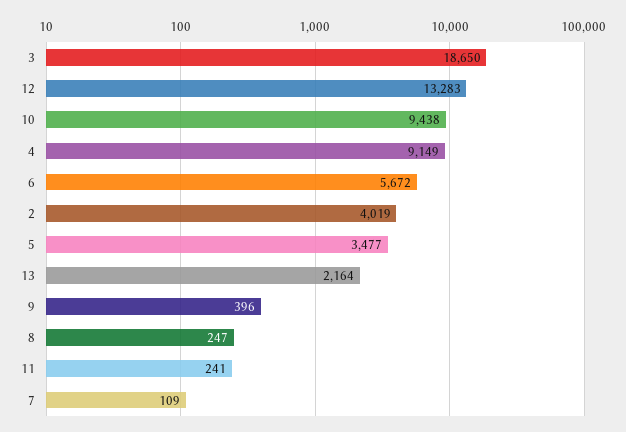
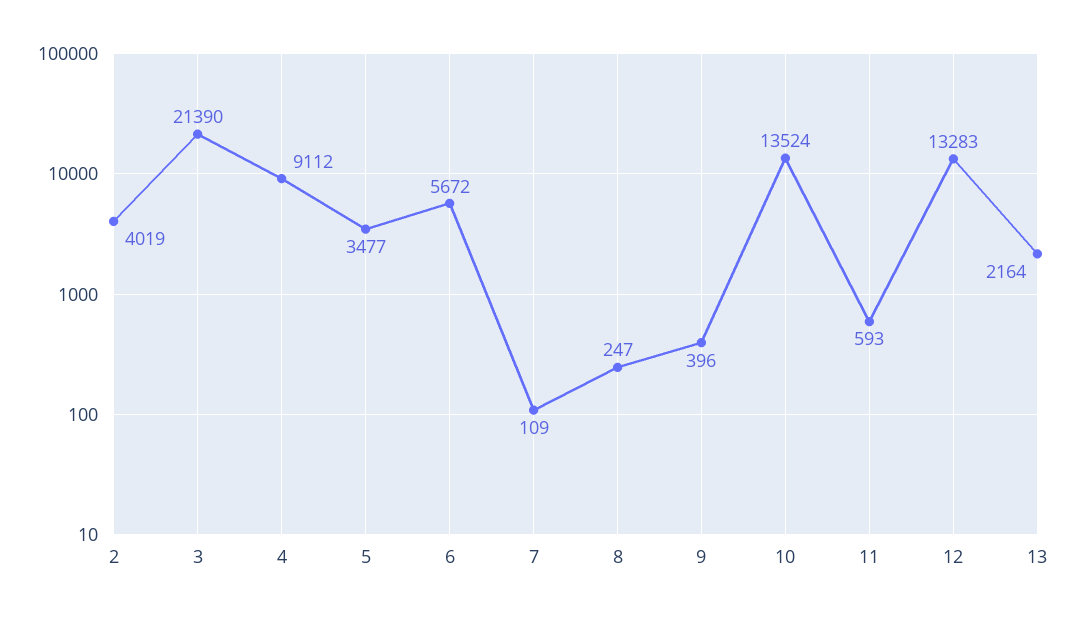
  {
-   "3": 18650,
+   "3": 21390,
    "12": 13283,
-   "10": 9438,
+   "10": 13524,
-   "4": 9149,
+   "4": 9112,
    "6": 5672,
    "2": 4019,
    "5": 3477,
    "13": 2164,
    "9": 396,
    "8": 247,
-   "11": 241,
+   "11": 593,
    "7": 109
  }

